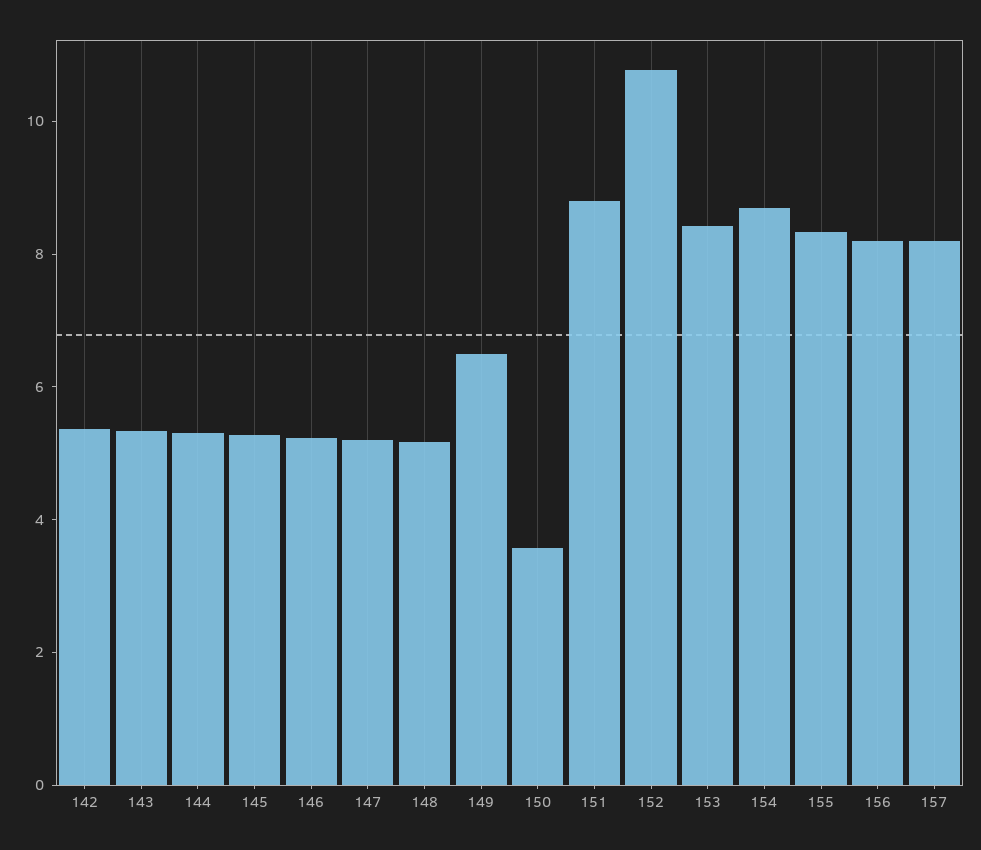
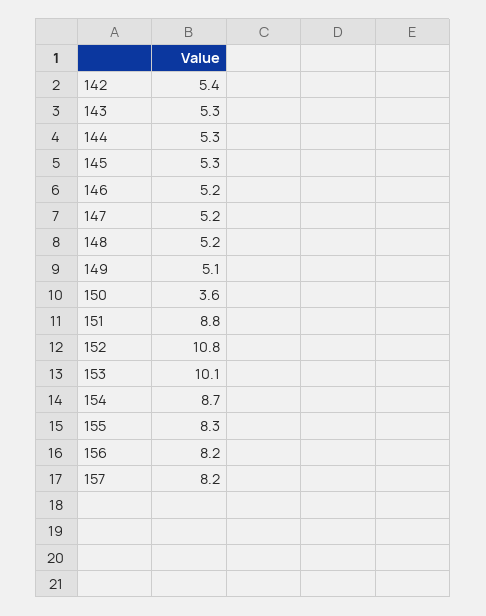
  {
    "142": 5.4,
    "143": 5.3,
    "144": 5.3,
    "145": 5.3,
    "146": 5.2,
    "147": 5.2,
    "148": 5.2,
-   "149": 6.5,
+   "149": 5.1,
    "150": 3.6,
    "151": 8.8,
    "152": 10.8,
-   "153": 8.5,
+   "153": 10.1,
    "154": 8.7,
    "155": 8.3,
    "156": 8.2,
    "157": 8.2
  }

